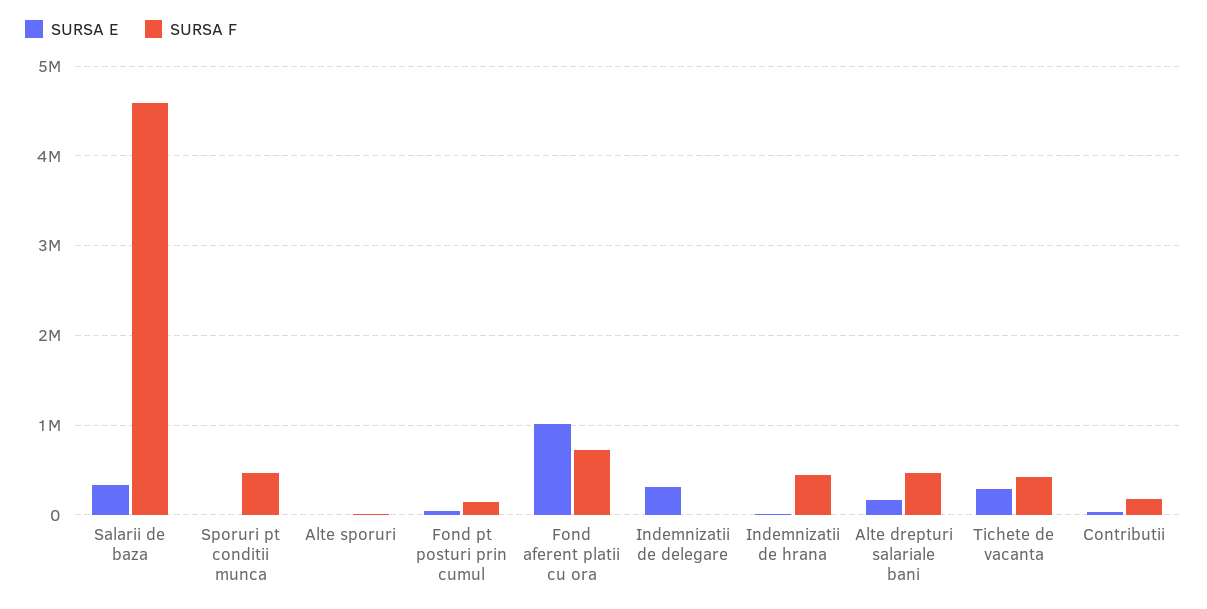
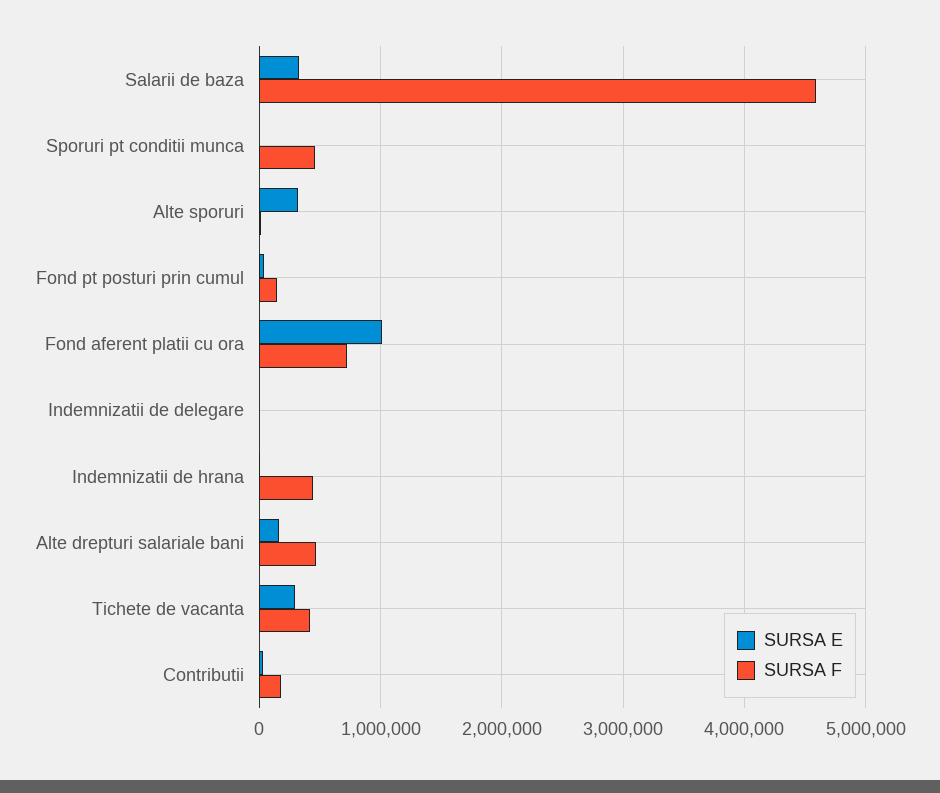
  {
    "SURSA E": {
      "Salarii de baza": 300000,
      "Sporuri pt conditii munca": 0,
-     "Alte sporuri": 0,
+     "Alte sporuri": 300000,
      "Fond pt posturi prin cumul": 0,
      "Fond aferent platii cu ora": 1000000,
-     "Indemnizatii de delegare": 300000,
+     "Indemnizatii de delegare": 0,
      "Indemnizatii de hrana": 0,
      "Alte drepturi salariale bani": 200000,
      "Tichete de vacanta": 300000,
      "Contributii": 0
    },
    "SURSA F": {
      "Salarii de baza": 4600000,
      "Sporuri pt conditii munca": 500000,
      "Alte sporuri": 0,
      "Fond pt posturi prin cumul": 100000,
      "Fond aferent platii cu ora": 700000,
      "Indemnizatii de delegare": 0,
      "Indemnizatii de hrana": 400000,
      "Alte drepturi salariale bani": 500000,
      "Tichete de vacanta": 400000,
      "Contributii": 200000
    }
  }

